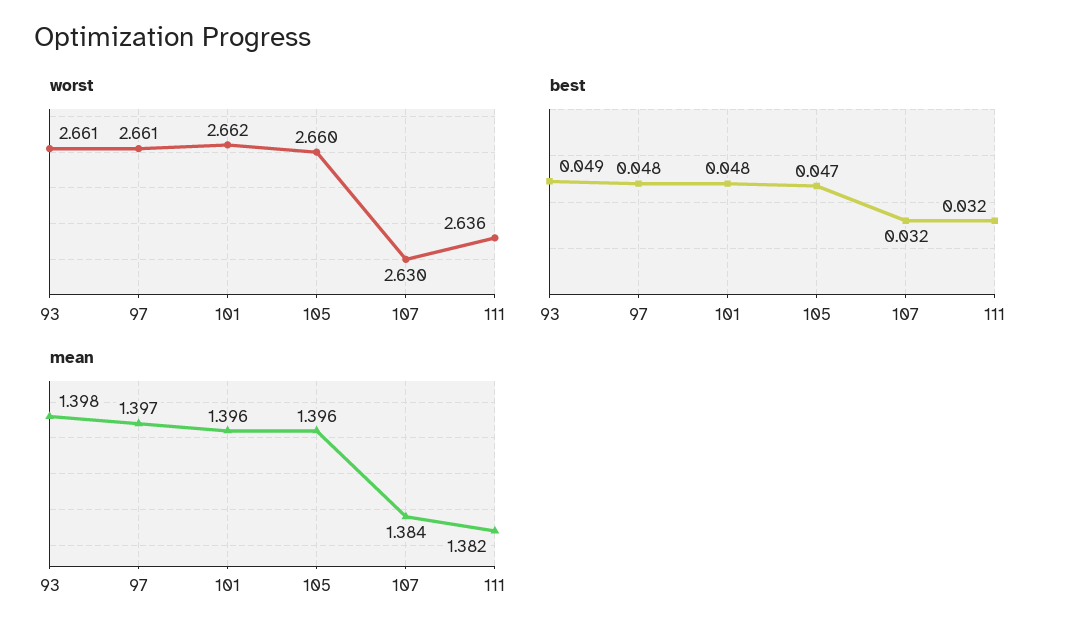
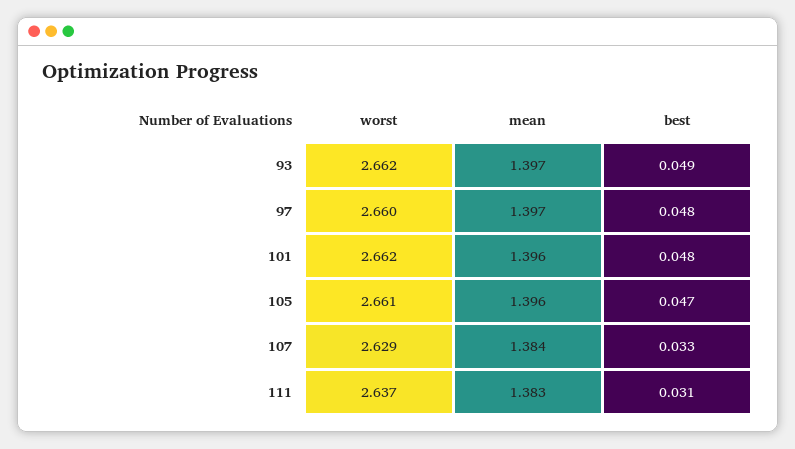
  {
    "worst": {
-     "93": 2.661,
+     "93": 2.662,
-     "97": 2.661,
+     "97": 2.66,
      "101": 2.662,
-     "105": 2.66,
+     "105": 2.661,
-     "107": 2.63,
+     "107": 2.629,
-     "111": 2.636
+     "111": 2.637
    },
    "best": {
      "93": 0.049,
      "97": 0.048,
      "101": 0.048,
      "105": 0.047,
-     "107": 0.032,
+     "107": 0.033,
-     "111": 0.032
+     "111": 0.031
    },
    "mean": {
-     "93": 1.398,
+     "93": 1.397,
      "97": 1.397,
      "101": 1.396,
      "105": 1.396,
      "107": 1.384,
-     "111": 1.382
+     "111": 1.383
    }
  }

